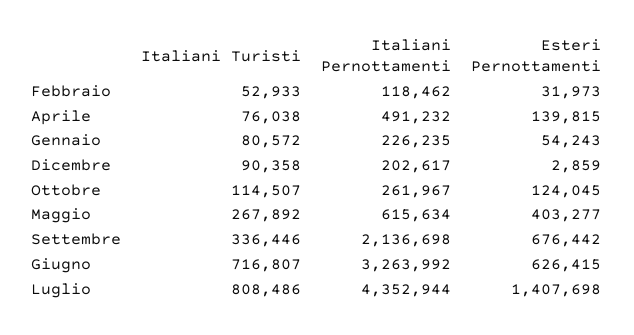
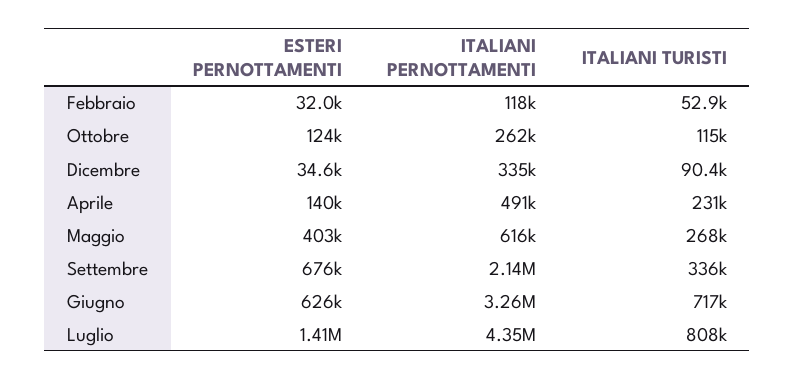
  {
    "Italiani Turisti": {
      "Febbraio": 52933,
-     "Aprile": 76038,
+     "Aprile": 231000,
-     "Gennaio": 80572,
      "Dicembre": 90358,
      "Ottobre": 114507,
      "Maggio": 267892,
      "Settembre": 336446,
      "Giugno": 716807,
      "Luglio": 808486
    },
    "Italiani Pernottamenti": {
      "Febbraio": 118462,
      "Aprile": 491232,
-     "Gennaio": 226235,
-     "Dicembre": 202617,
+     "Dicembre": 335000,
      "Ottobre": 261967,
      "Maggio": 615634,
      "Settembre": 2136698,
      "Giugno": 3263992,
      "Luglio": 4352944
    },
    "Esteri Pernottamenti": {
      "Febbraio": 31973,
      "Aprile": 139815,
-     "Gennaio": 54243,
-     "Dicembre": 2859,
+     "Dicembre": 34600,
      "Ottobre": 124045,
      "Maggio": 403277,
      "Settembre": 676442,
      "Giugno": 626415,
      "Luglio": 1407698
    }
  }

